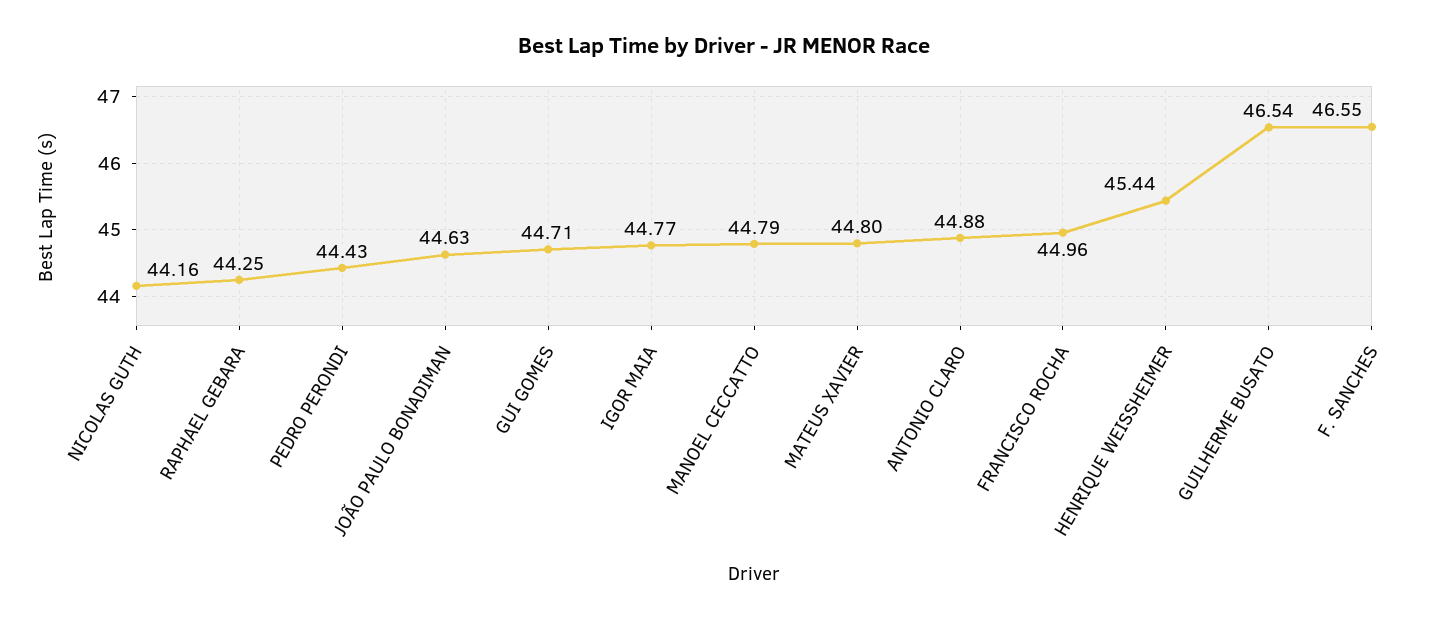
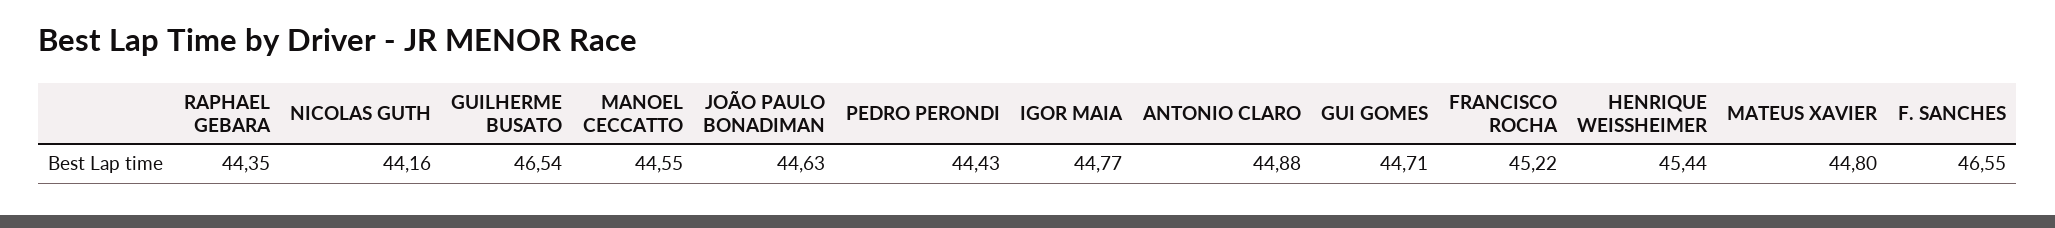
  {
    "NICOLAS GUTH": 44.16,
-   "RAPHAEL GEBARA": 44.25,
+   "RAPHAEL GEBARA": 44.35,
    "PEDRO PERONDI": 44.43,
    "JOÃO PAULO BONADIMAN": 44.63,
    "GUI GOMES": 44.71,
    "IGOR MAIA": 44.77,
-   "MANOEL CECCATTO": 44.79,
+   "MANOEL CECCATTO": 44.55,
    "MATEUS XAVIER": 44.8,
    "ANTONIO CLARO": 44.88,
-   "FRANCISCO ROCHA": 44.96,
+   "FRANCISCO ROCHA": 45.22,
    "HENRIQUE WEISSHEIMER": 45.44,
    "GUILHERME BUSATO": 46.54,
    "F. SANCHES": 46.55
  }

